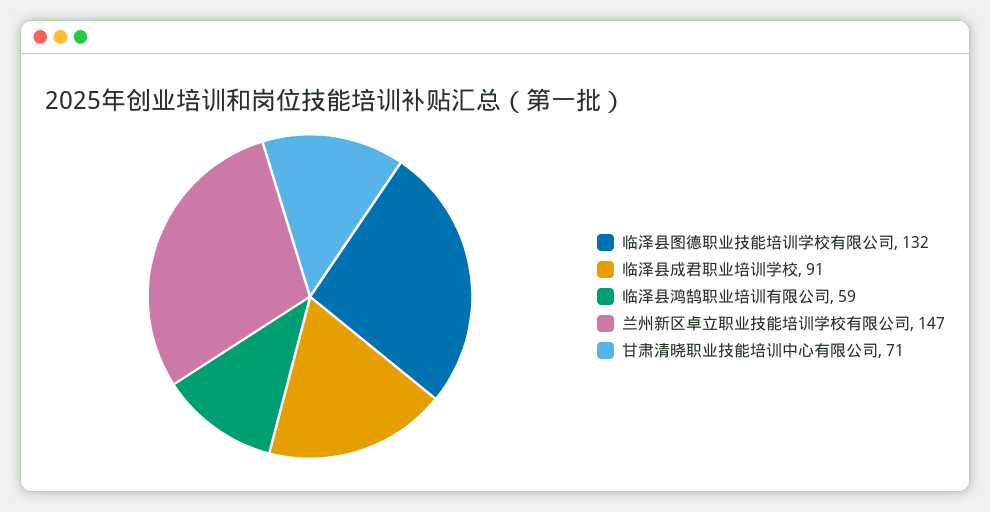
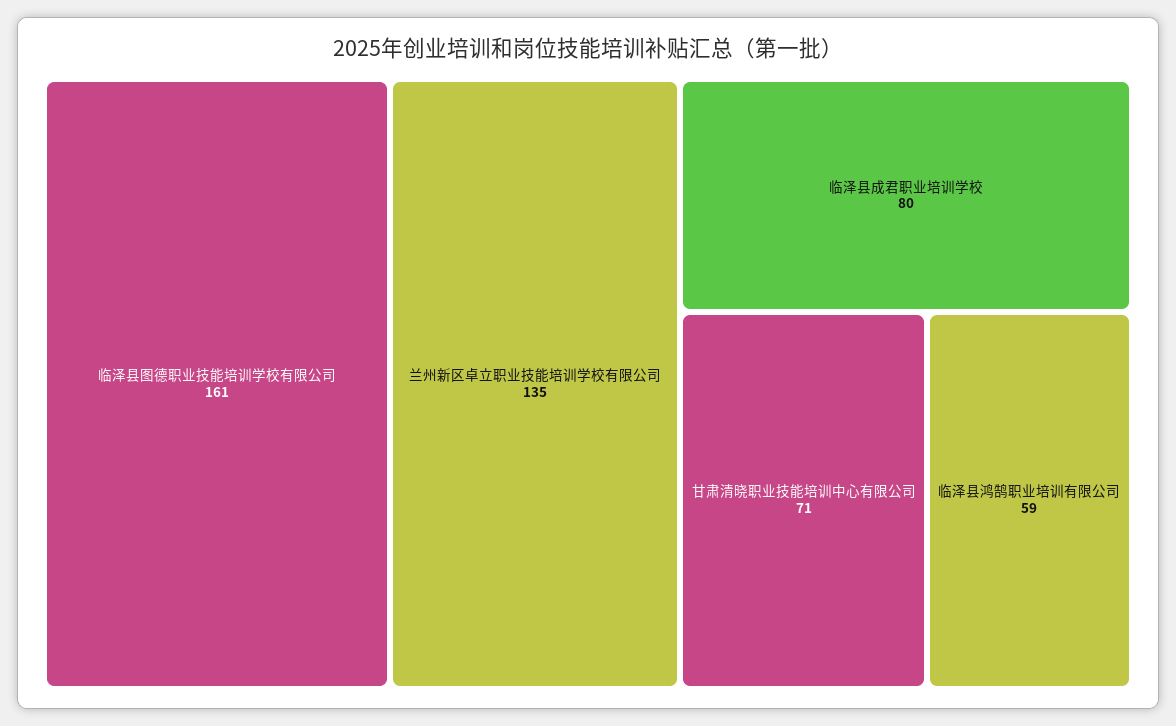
  {
-   "临泽县图德职业技能培训学校有限公司": 132,
+   "临泽县图德职业技能培训学校有限公司": 161,
-   "临泽县成君职业培训学校": 91,
+   "临泽县成君职业培训学校": 80,
    "临泽县鸿鹄职业培训有限公司": 59,
-   "兰州新区卓立职业技能培训学校有限公司": 147,
+   "兰州新区卓立职业技能培训学校有限公司": 135,
    "甘肃清晓职业技能培训中心有限公司": 71
  }

